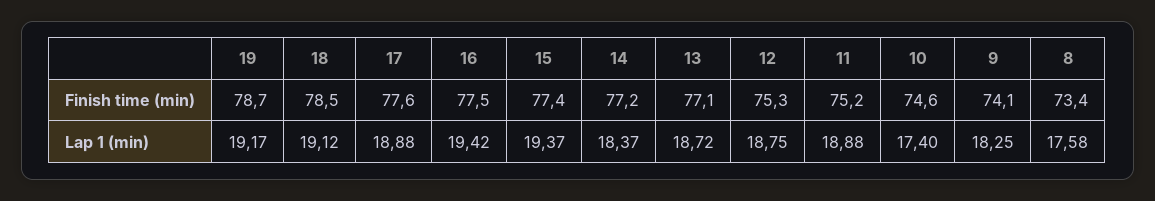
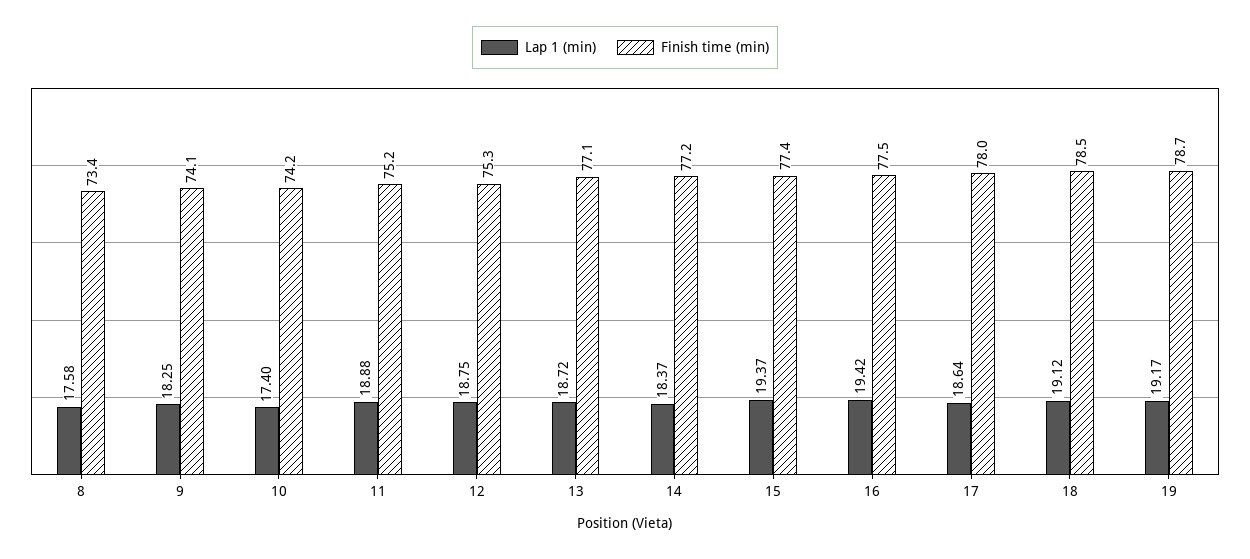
  {
    "Finish time (min)": {
      "19": 78.7,
      "18": 78.5,
-     "17": 77.6,
+     "17": 78,
      "16": 77.5,
      "15": 77.4,
      "14": 77.2,
      "13": 77.1,
      "12": 75.3,
      "11": 75.2,
-     "10": 74.6,
+     "10": 74.2,
      "9": 74.1,
      "8": 73.4
    },
    "Lap 1 (min)": {
      "19": 19.17,
      "18": 19.12,
-     "17": 18.88,
+     "17": 18.64,
      "16": 19.42,
      "15": 19.37,
      "14": 18.37,
      "13": 18.72,
      "12": 18.75,
      "11": 18.88,
      "10": 17.4,
      "9": 18.25,
      "8": 17.58
    }
  }

